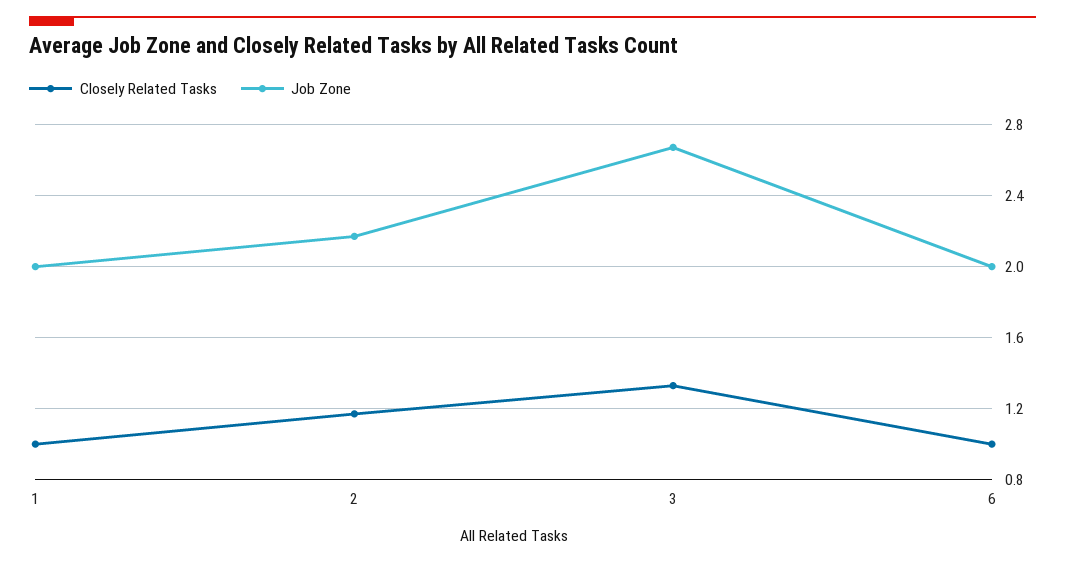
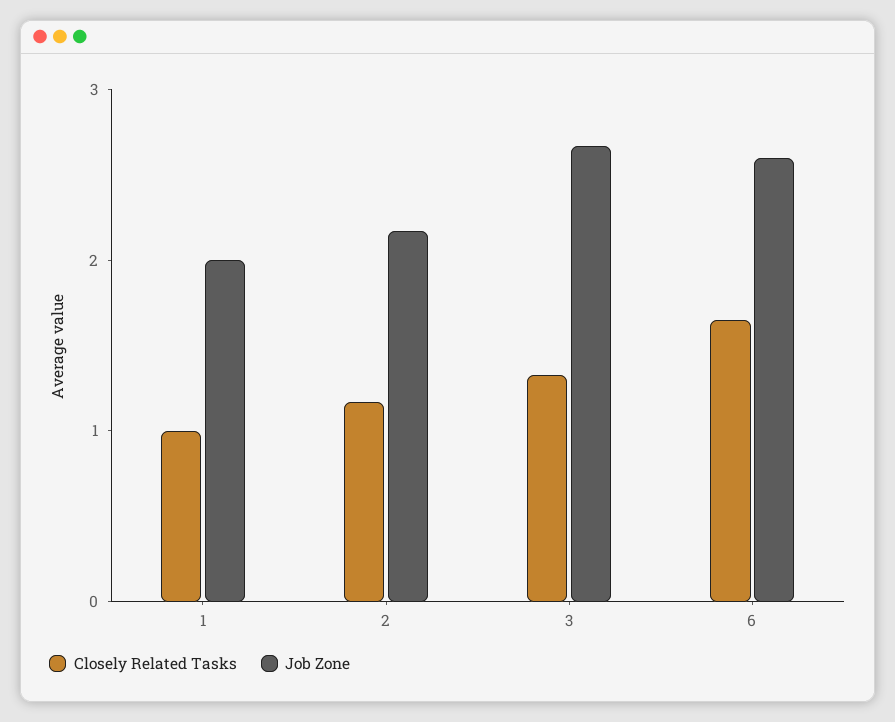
  {
    "Closely Related Tasks": {
      "1": 1,
      "2": 1.15,
      "3": 1.35,
-     "6": 1
+     "6": 1.6
    },
    "Job Zone": {
      "1": 2,
      "2": 2.15,
      "3": 2.65,
-     "6": 2
+     "6": 2.6
    }
  }

